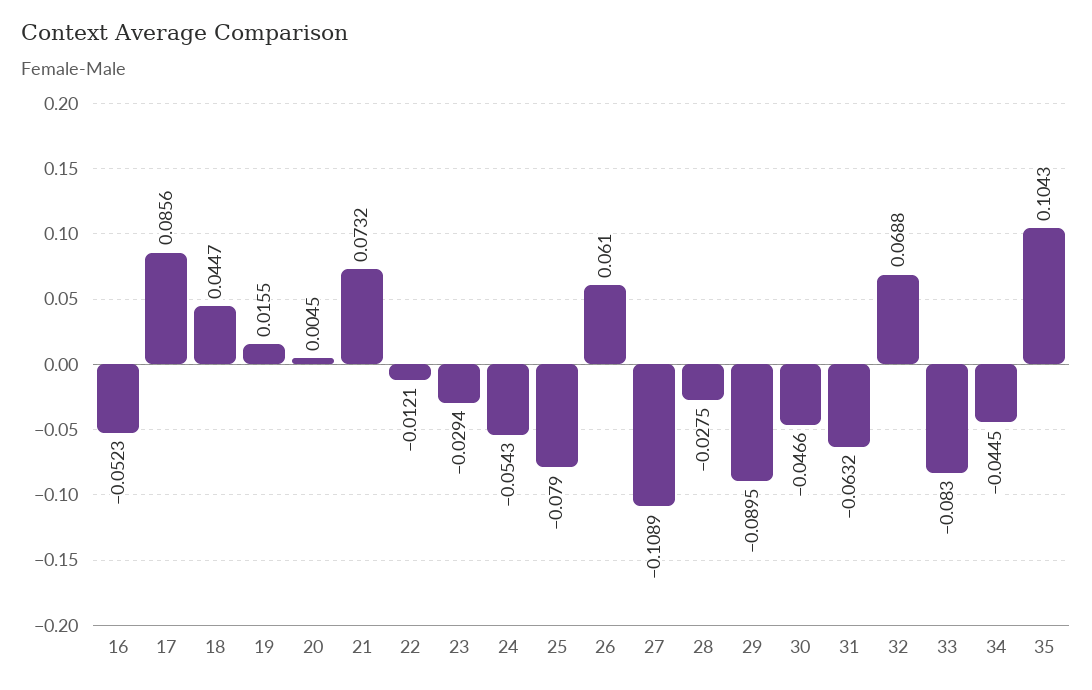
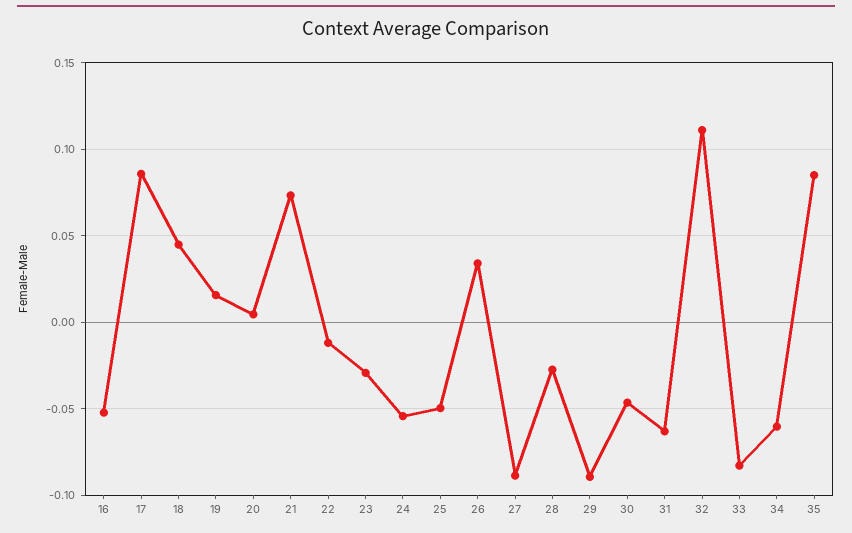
  {
    "16": -0.0523,
    "17": 0.0856,
    "18": 0.0447,
    "19": 0.0155,
    "20": 0.0045,
    "21": 0.0732,
    "22": -0.0121,
    "23": -0.0294,
    "24": -0.0543,
-   "25": -0.079,
+   "25": -0.05,
-   "26": 0.061,
+   "26": 0.035,
-   "27": -0.1089,
+   "27": -0.09,
    "28": -0.0275,
    "29": -0.0895,
    "30": -0.0466,
    "31": -0.0632,
-   "32": 0.0688,
+   "32": 0.11,
    "33": -0.083,
-   "34": -0.0445,
+   "34": -0.06,
-   "35": 0.1043
+   "35": 0.085
  }

